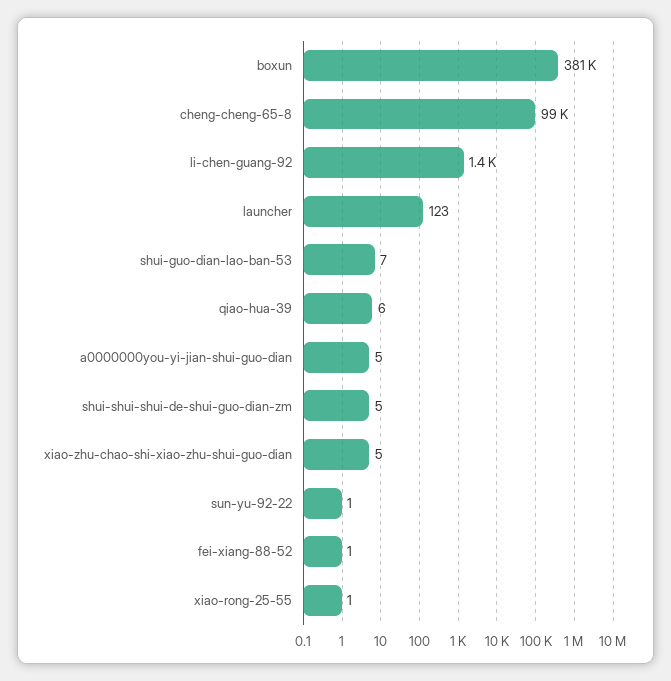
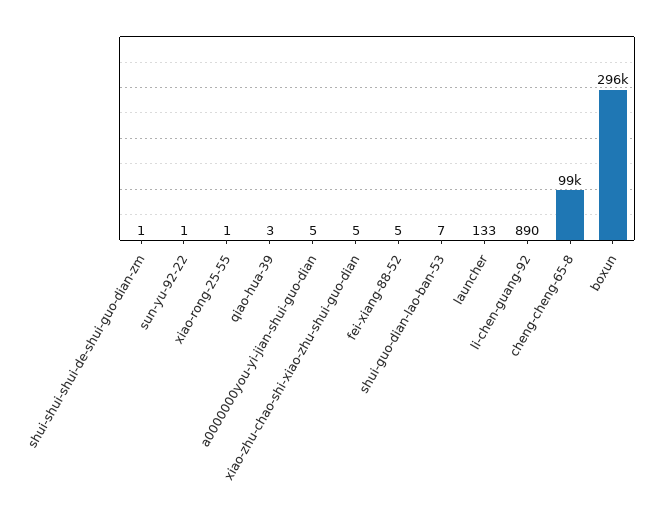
  {
-   "boxun": 381000,
+   "boxun": 296000,
    "cheng-cheng-65-8": 99000,
-   "li-chen-guang-92": 1400,
+   "li-chen-guang-92": 890,
-   "launcher": 123,
+   "launcher": 133,
    "shui-guo-dian-lao-ban-53": 7,
-   "qiao-hua-39": 6,
+   "qiao-hua-39": 3,
    "a0000000you-yi-jian-shui-guo-dian": 5,
-   "shui-shui-shui-de-shui-guo-dian-zm": 5,
+   "shui-shui-shui-de-shui-guo-dian-zm": 1,
    "xiao-zhu-chao-shi-xiao-zhu-shui-guo-dian": 5,
    "sun-yu-92-22": 1,
-   "fei-xiang-88-52": 1,
+   "fei-xiang-88-52": 5,
    "xiao-rong-25-55": 1
  }

